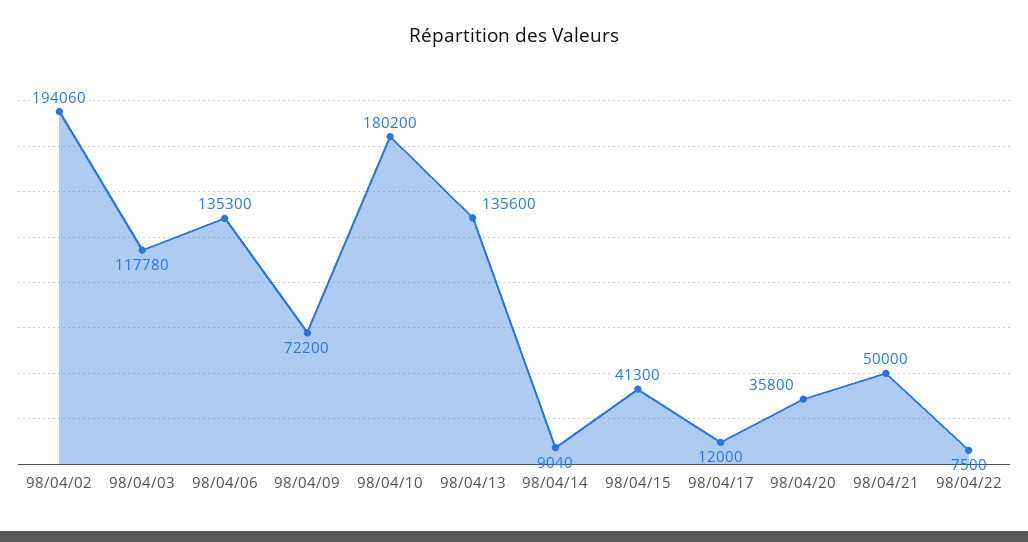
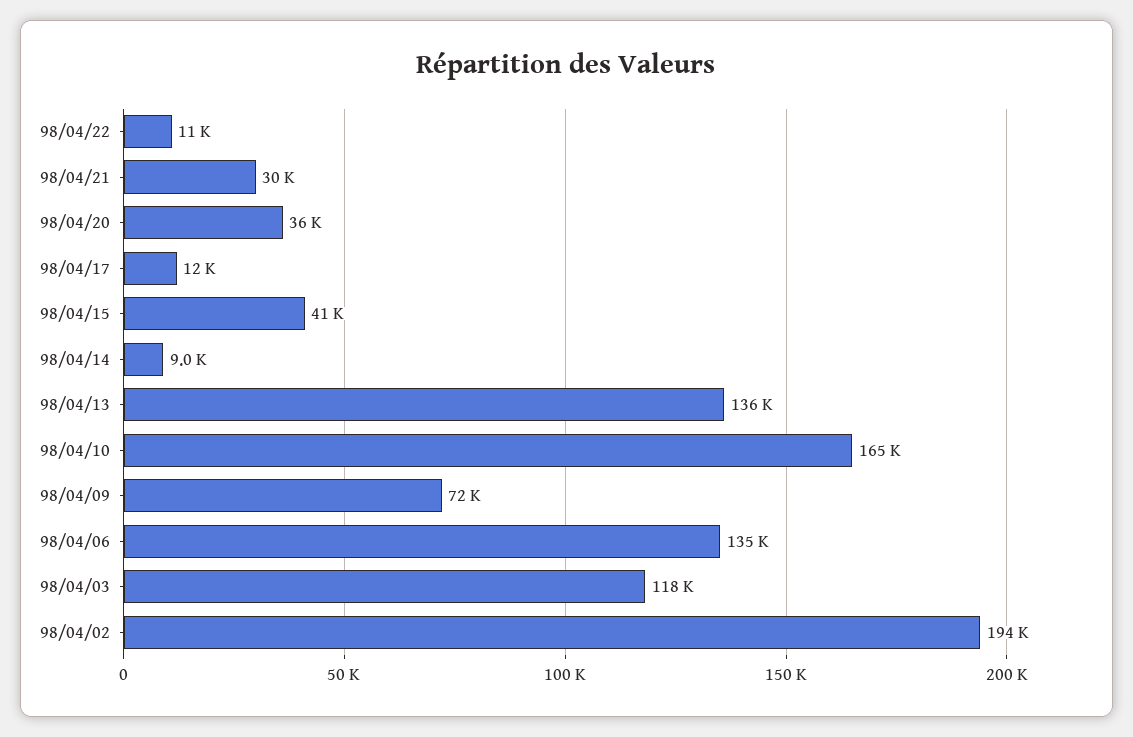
  {
    "98/04/02": 194060,
    "98/04/03": 117780,
    "98/04/06": 135300,
    "98/04/09": 72200,
-   "98/04/10": 180200,
+   "98/04/10": 165000,
    "98/04/13": 135600,
    "98/04/14": 9040,
    "98/04/15": 41300,
    "98/04/17": 12000,
    "98/04/20": 35800,
-   "98/04/21": 50000,
+   "98/04/21": 30000,
-   "98/04/22": 7500
+   "98/04/22": 11000
  }

